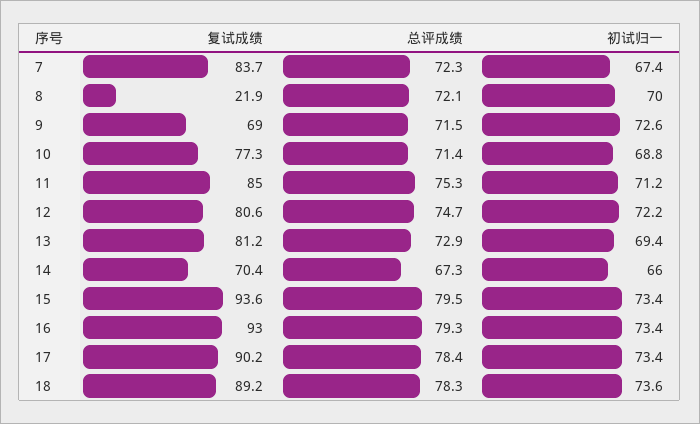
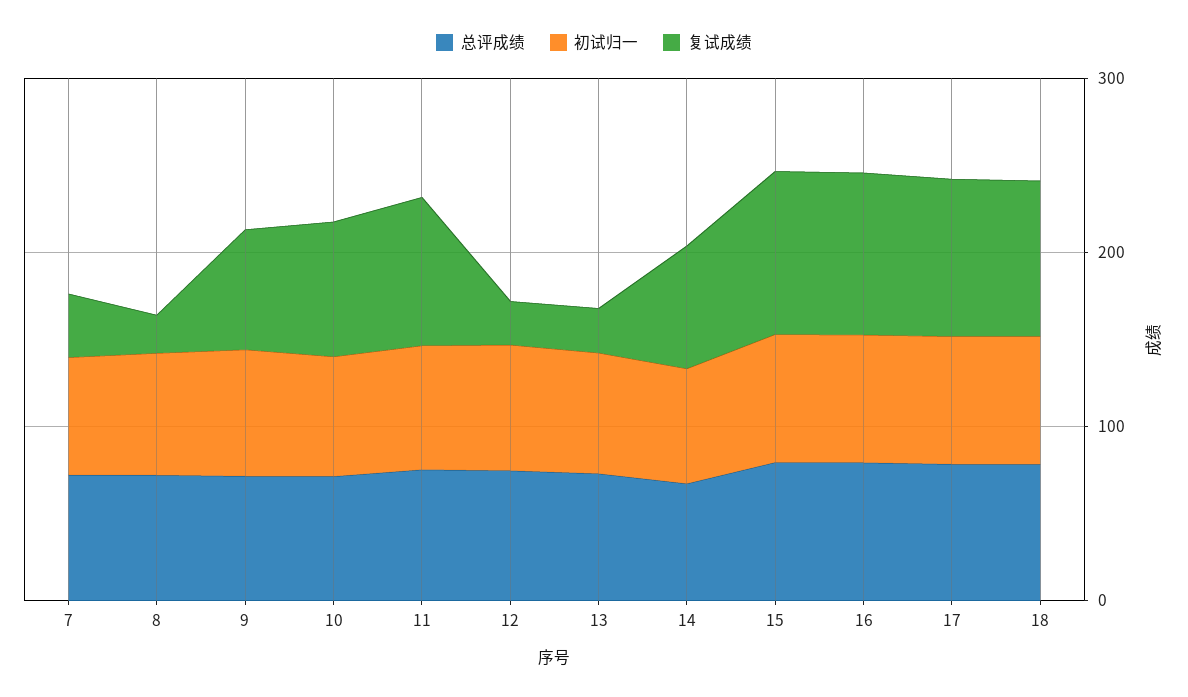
  {
    "复试成绩": {
-     "7": 83.7,
+     "7": 40,
      "8": 21.9,
      "9": 69,
      "10": 77.3,
      "11": 85,
-     "12": 80.6,
+     "12": 20,
-     "13": 81.2,
+     "13": 20,
      "14": 70.4,
      "15": 93.6,
      "16": 93,
      "17": 90.2,
      "18": 89.2
    },
    "总评成绩": {
      "7": 72.3,
      "8": 72.1,
      "9": 71.5,
      "10": 71.4,
      "11": 75.3,
      "12": 74.7,
      "13": 72.9,
      "14": 67.3,
      "15": 79.5,
      "16": 79.3,
      "17": 78.4,
      "18": 78.3
    },
    "初试归一": {
      "7": 67.4,
      "8": 70,
      "9": 72.6,
      "10": 68.8,
      "11": 71.2,
      "12": 72.2,
      "13": 69.4,
      "14": 66,
      "15": 73.4,
      "16": 73.4,
      "17": 73.4,
      "18": 73.6
    }
  }

